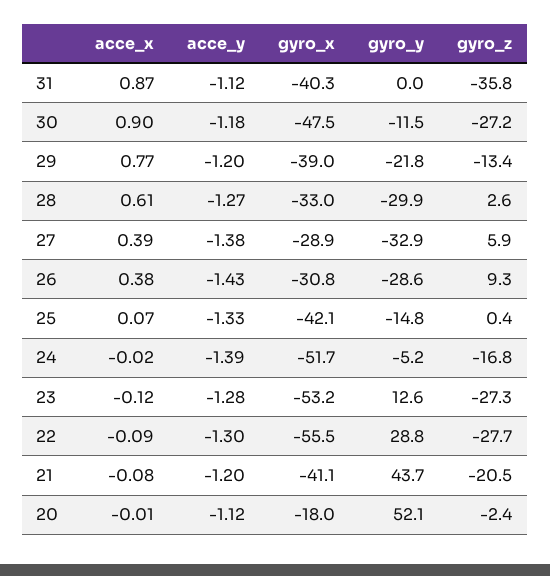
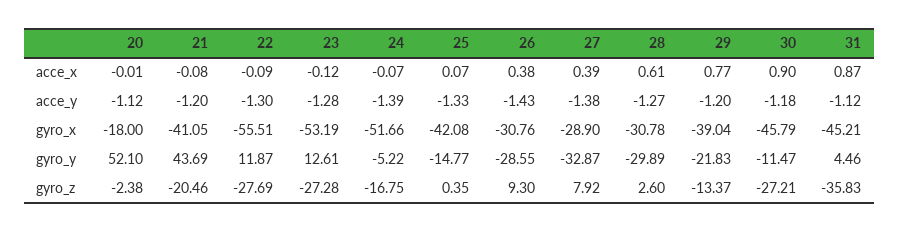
  {
    "acce_x": {
      "31": 0.87,
      "30": 0.9,
      "29": 0.77,
      "28": 0.61,
      "27": 0.39,
      "26": 0.38,
      "25": 0.07,
-     "24": -0.02,
+     "24": -0.07,
      "23": -0.12,
      "22": -0.09,
      "21": -0.08,
      "20": -0.01
    },
    "acce_y": {
      "31": -1.12,
      "30": -1.18,
      "29": -1.2,
      "28": -1.27,
      "27": -1.38,
      "26": -1.43,
      "25": -1.33,
      "24": -1.39,
      "23": -1.28,
      "22": -1.3,
      "21": -1.2,
      "20": -1.12
    },
    "gyro_x": {
-     "31": -40.3,
+     "31": -45.21,
-     "30": -47.5,
+     "30": -45.79,
      "29": -39.04,
-     "28": -33,
+     "28": -30.78,
      "27": -28.9,
      "26": -30.76,
      "25": -42.08,
      "24": -51.66,
      "23": -53.19,
      "22": -55.51,
      "21": -41.05,
      "20": -18
    },
    "gyro_y": {
-     "31": 0,
+     "31": 4.46,
      "30": -11.47,
      "29": -21.83,
      "28": -29.89,
      "27": -32.87,
      "26": -28.55,
      "25": -14.77,
      "24": -5.22,
      "23": 12.61,
-     "22": 28.8,
+     "22": 11.87,
      "21": 43.69,
      "20": 52.1
    },
    "gyro_z": {
      "31": -35.83,
      "30": -27.21,
      "29": -13.37,
      "28": 2.6,
-     "27": 5.9,
+     "27": 7.92,
      "26": 9.3,
      "25": 0.35,
      "24": -16.75,
      "23": -27.28,
      "22": -27.69,
      "21": -20.46,
      "20": -2.38
    }
  }

